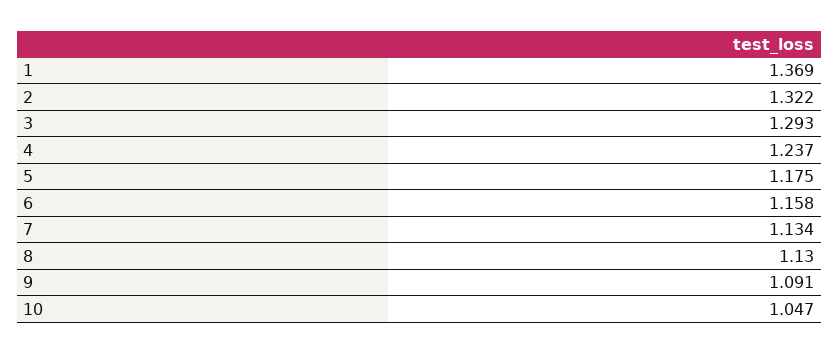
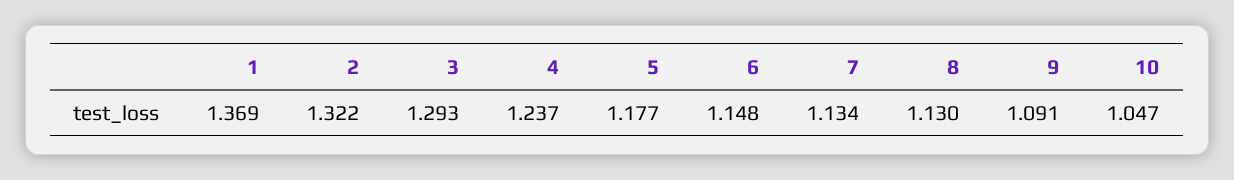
  {
    "1": 1.369,
    "2": 1.322,
    "3": 1.293,
    "4": 1.237,
-   "5": 1.175,
+   "5": 1.177,
-   "6": 1.158,
+   "6": 1.148,
    "7": 1.134,
    "8": 1.13,
    "9": 1.091,
    "10": 1.047
  }

